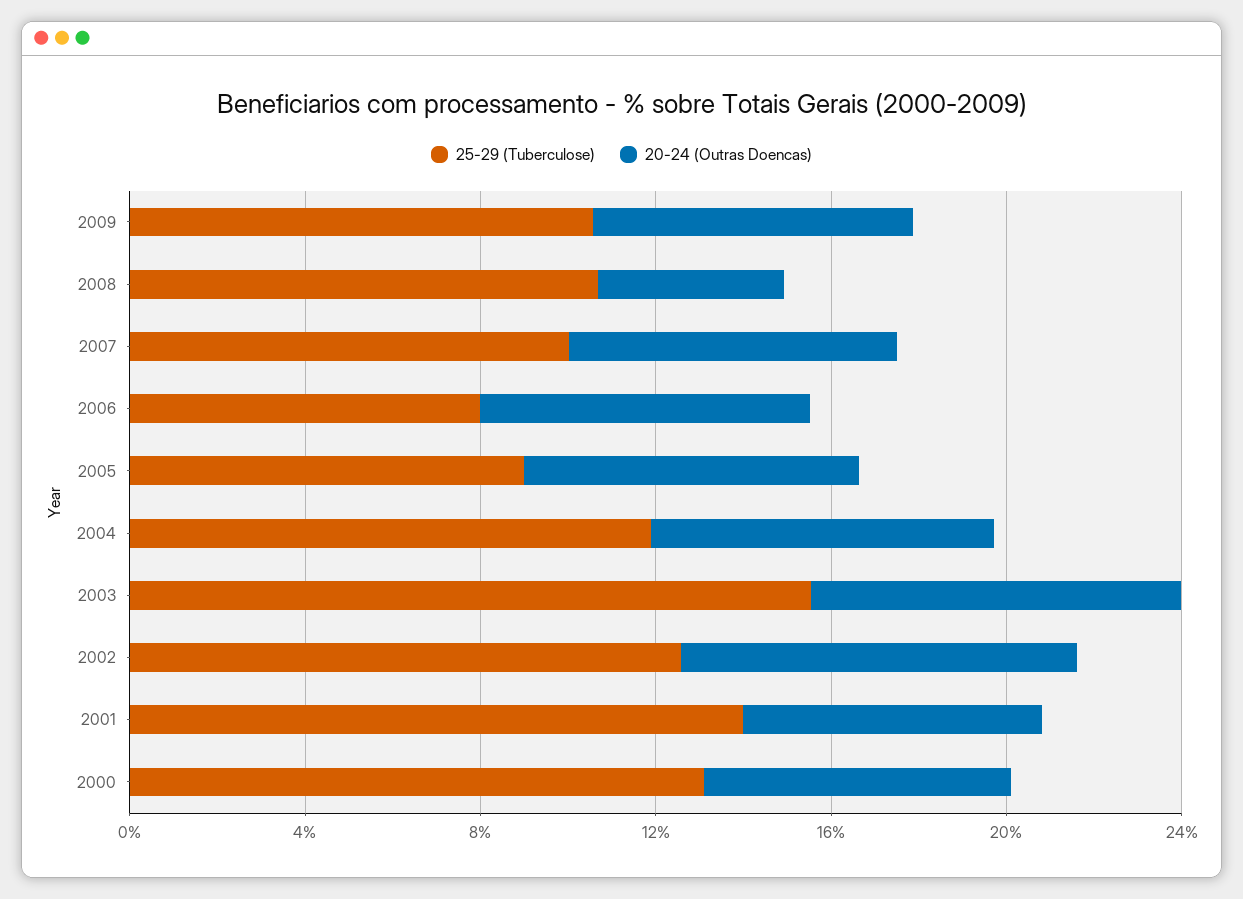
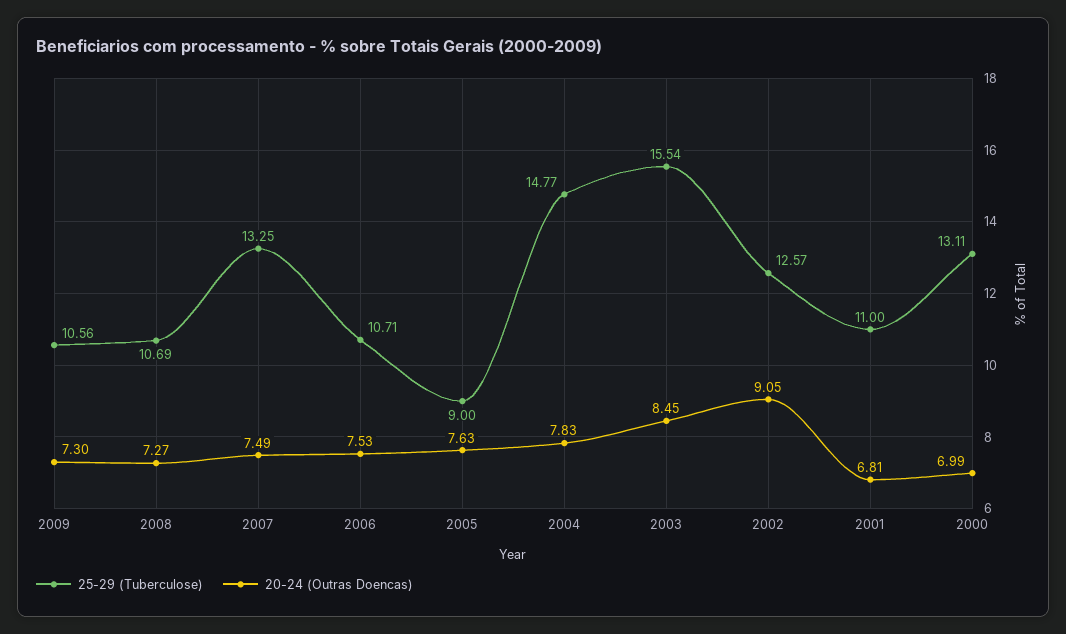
  {
    "25-29 (Tuberculose)": {
      "2009": 10.56,
      "2008": 10.69,
-     "2007": 10,
+     "2007": 13.25,
-     "2006": 8,
+     "2006": 10.71,
      "2005": 9,
-     "2004": 12,
+     "2004": 14.77,
      "2003": 15.54,
      "2002": 12.57,
-     "2001": 14,
+     "2001": 11,
      "2000": 13.11
    },
    "20-24 (Outras Doencas)": {
      "2009": 7.3,
-     "2008": 4,
+     "2008": 7.27,
      "2007": 7.49,
      "2006": 7.53,
      "2005": 7.63,
      "2004": 7.83,
      "2003": 8.45,
      "2002": 9.05,
      "2001": 6.81,
      "2000": 6.99
    }
  }

